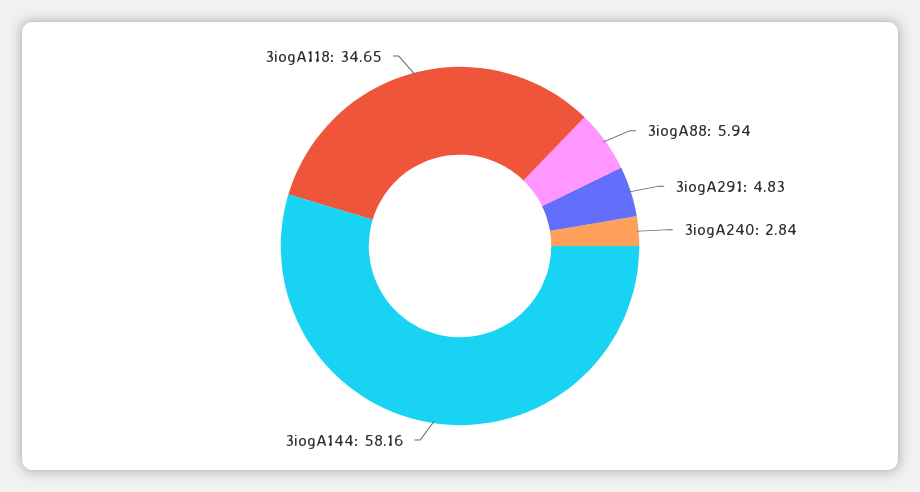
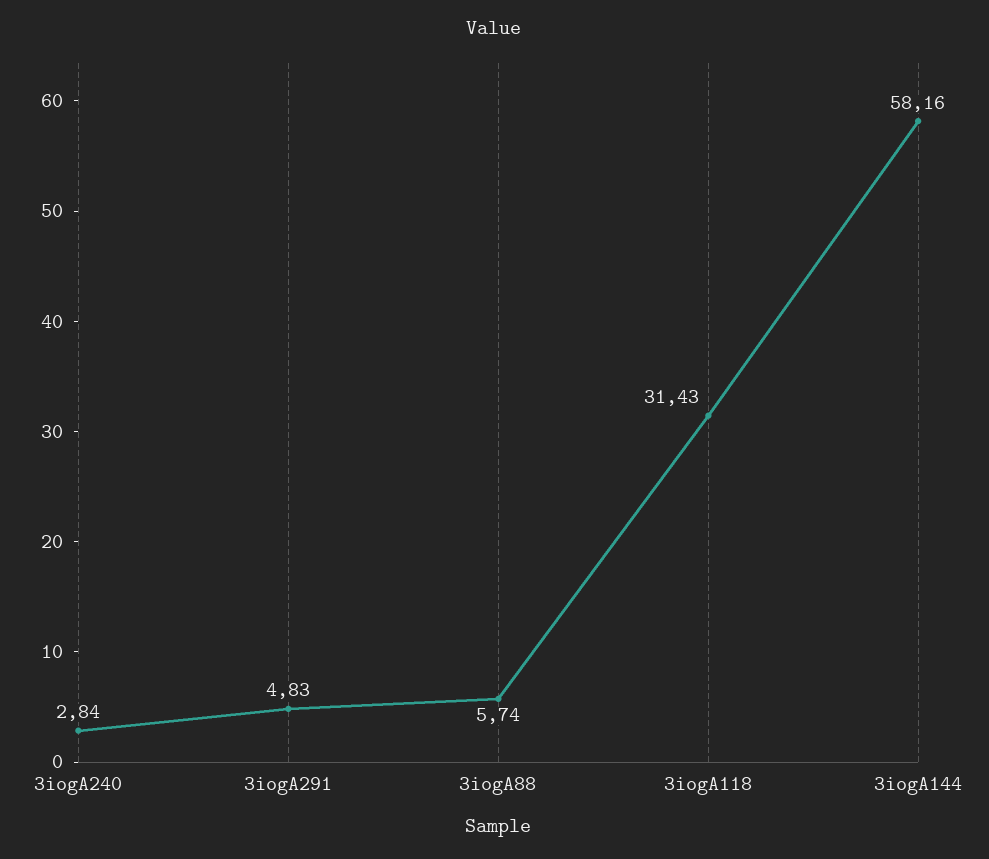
  {
-   "3iogA88": 5.94,
+   "3iogA88": 5.74,
    "3iogA291": 4.83,
    "3iogA240": 2.84,
    "3iogA144": 58.16,
-   "3iogA118": 34.65
+   "3iogA118": 31.43
  }

